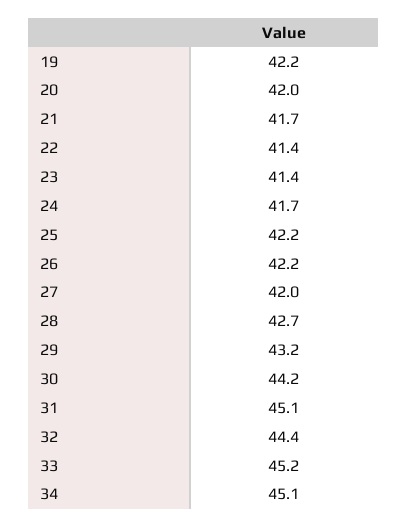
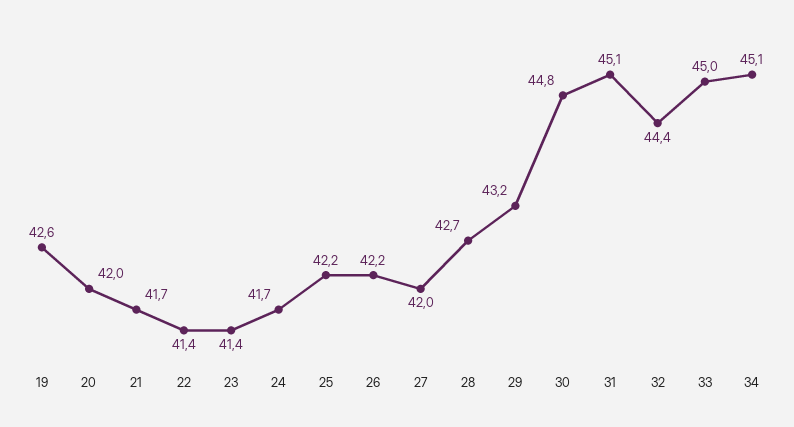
  {
-   "19": 42.2,
+   "19": 42.6,
    "20": 42,
    "21": 41.7,
    "22": 41.4,
    "23": 41.4,
    "24": 41.7,
    "25": 42.2,
    "26": 42.2,
    "27": 42,
    "28": 42.7,
    "29": 43.2,
-   "30": 44.2,
+   "30": 44.8,
    "31": 45.1,
    "32": 44.4,
-   "33": 45.2,
+   "33": 45,
    "34": 45.1
  }

